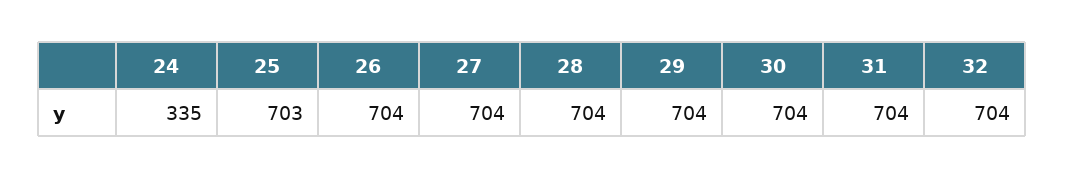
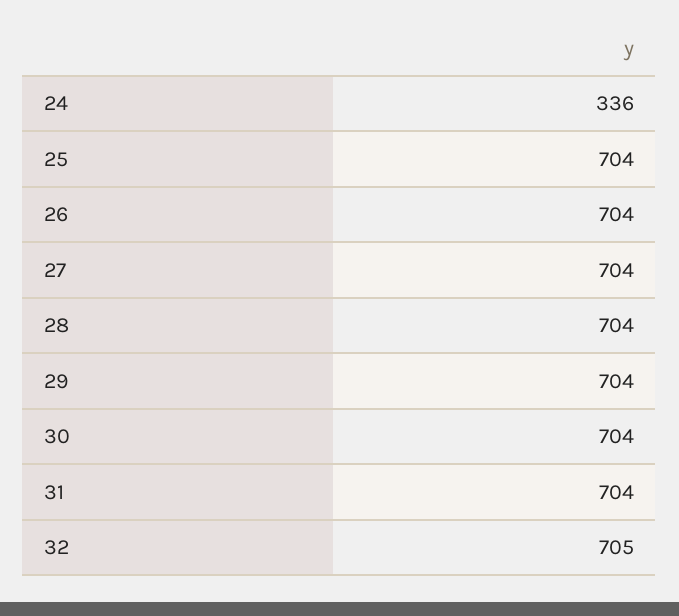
  {
-   "24": 335,
+   "24": 336,
-   "25": 703,
+   "25": 704,
    "26": 704,
    "27": 704,
    "28": 704,
    "29": 704,
    "30": 704,
    "31": 704,
-   "32": 704
+   "32": 705
  }

